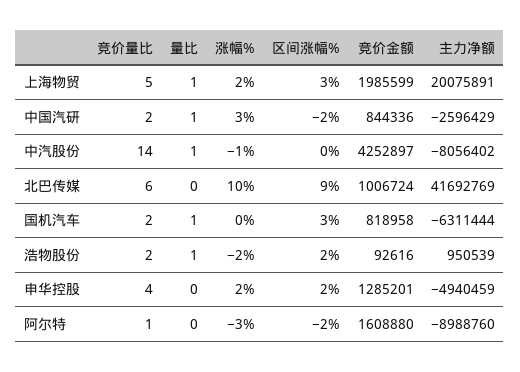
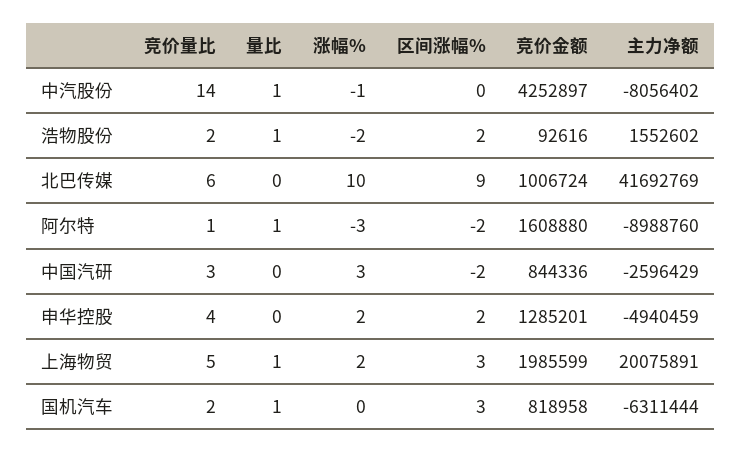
  {
    "竞价量比": {
      "上海物贸": 5,
-     "中国汽研": 2,
+     "中国汽研": 3,
      "中汽股份": 14,
      "北巴传媒": 6,
      "国机汽车": 2,
      "浩物股份": 2,
      "申华控股": 4,
      "阿尔特": 1
    },
    "量比": {
      "上海物贸": 1,
-     "中国汽研": 1,
+     "中国汽研": 0,
      "中汽股份": 1,
      "北巴传媒": 0,
      "国机汽车": 1,
      "浩物股份": 1,
      "申华控股": 0,
-     "阿尔特": 0
+     "阿尔特": 1
    },
    "涨幅%": {
      "上海物贸": 2,
      "中国汽研": 3,
      "中汽股份": -1,
      "北巴传媒": 10,
      "国机汽车": 0,
      "浩物股份": -2,
      "申华控股": 2,
      "阿尔特": -3
    },
    "区间涨幅%": {
      "上海物贸": 3,
      "中国汽研": -2,
      "中汽股份": 0,
      "北巴传媒": 9,
      "国机汽车": 3,
      "浩物股份": 2,
      "申华控股": 2,
      "阿尔特": -2
    },
    "竞价金额": {
      "上海物贸": 1985599,
      "中国汽研": 844336,
      "中汽股份": 4252897,
      "北巴传媒": 1006724,
      "国机汽车": 818958,
      "浩物股份": 92616,
      "申华控股": 1285201,
      "阿尔特": 1608880
    },
    "主力净额": {
      "上海物贸": 20075891,
      "中国汽研": -2596429,
      "中汽股份": -8056402,
      "北巴传媒": 41692769,
      "国机汽车": -6311444,
-     "浩物股份": 950539,
+     "浩物股份": 1552602,
      "申华控股": -4940459,
      "阿尔特": -8988760
    }
  }

